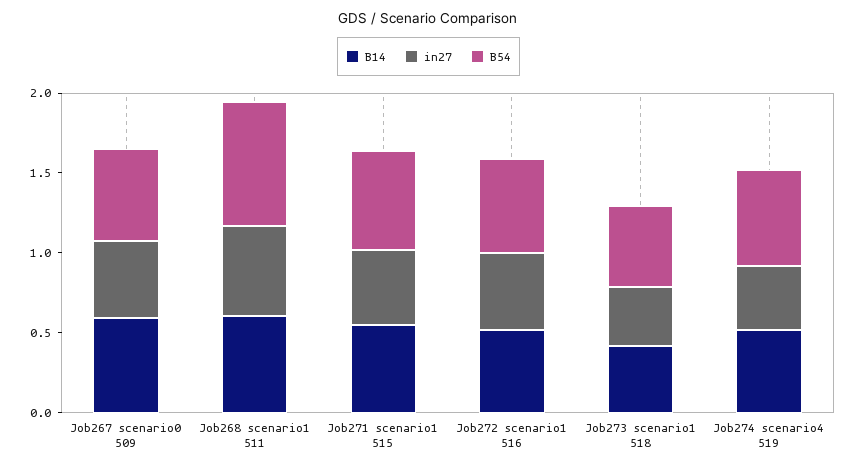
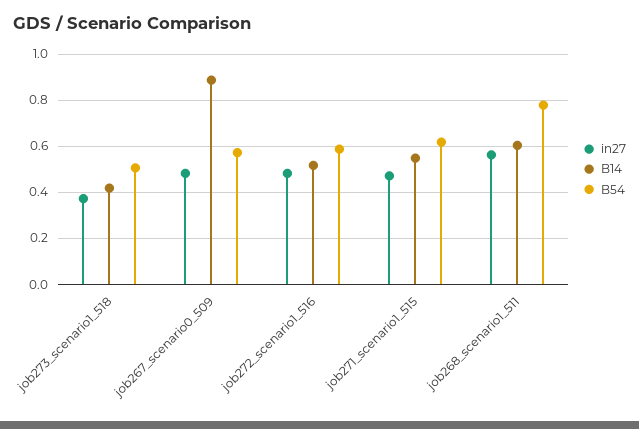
  {
    "B14": {
-     "Job267 scenario0 509": 0.6,
+     "Job267 scenario0 509": 0.9,
      "Job268 scenario1 511": 0.6,
      "Job271 scenario1 515": 0.55,
      "Job272 scenario1 516": 0.5,
-     "Job273 scenario1 518": 0.4,
+     "Job273 scenario1 518": 0.4
-     "Job274 scenario4 519": 0.5
    },
    "in27": {
      "Job267 scenario0 509": 0.5,
      "Job268 scenario1 511": 0.55,
      "Job271 scenario1 515": 0.45,
      "Job272 scenario1 516": 0.5,
-     "Job273 scenario1 518": 0.35,
+     "Job273 scenario1 518": 0.35
-     "Job274 scenario4 519": 0.4
    },
    "B54": {
      "Job267 scenario0 509": 0.55,
      "Job268 scenario1 511": 0.8,
      "Job271 scenario1 515": 0.6,
      "Job272 scenario1 516": 0.6,
-     "Job273 scenario1 518": 0.5,
+     "Job273 scenario1 518": 0.5
-     "Job274 scenario4 519": 0.6
    }
  }

